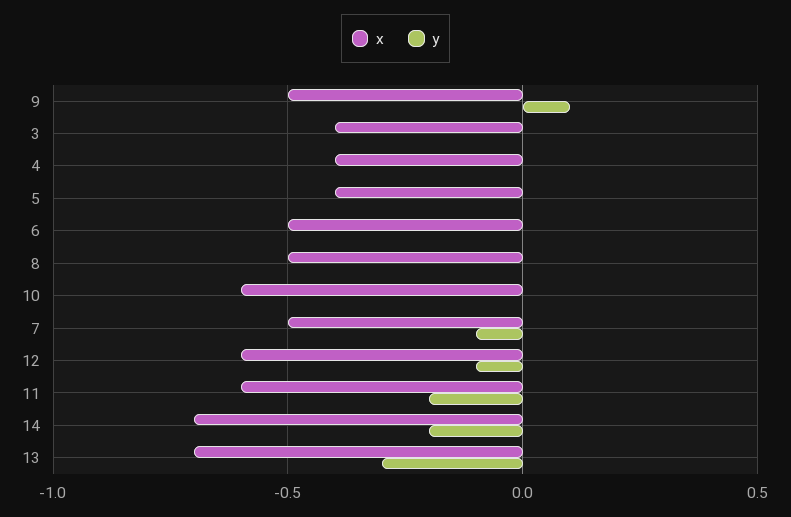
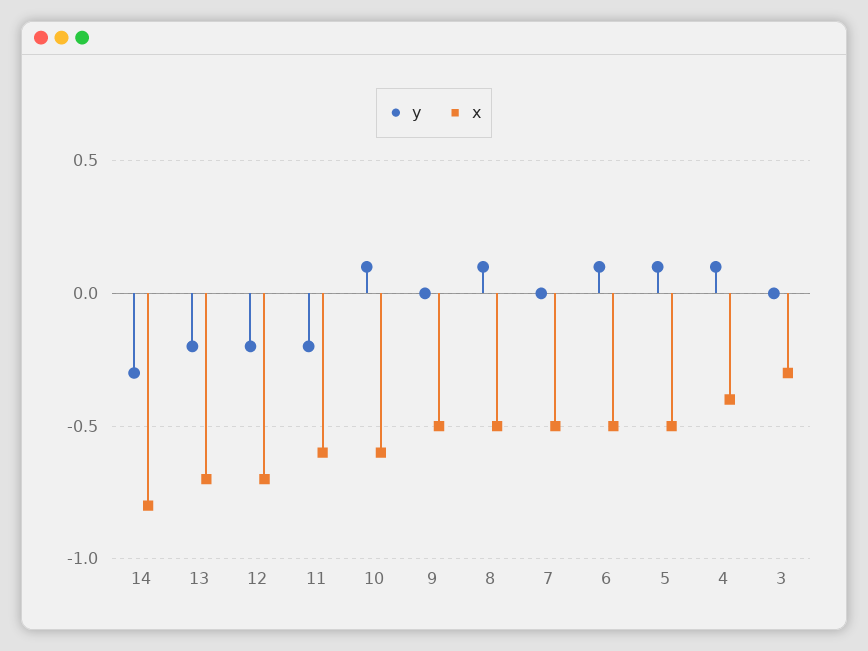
  {
    "x": {
      "9": -0.5,
-     "3": -0.4,
+     "3": -0.3,
      "4": -0.4,
-     "5": -0.4,
+     "5": -0.5,
      "6": -0.5,
      "8": -0.5,
      "10": -0.6,
      "7": -0.5,
-     "12": -0.6,
+     "12": -0.7,
      "11": -0.6,
-     "14": -0.7,
+     "14": -0.8,
      "13": -0.7
    },
    "y": {
-     "9": 0.1,
+     "9": 0,
      "3": 0,
-     "4": 0,
+     "4": 0.1,
-     "5": 0,
+     "5": 0.1,
-     "6": 0,
+     "6": 0.1,
-     "8": 0,
+     "8": 0.1,
-     "10": 0,
+     "10": 0.1,
-     "7": -0.1,
+     "7": 0,
-     "12": -0.1,
+     "12": -0.2,
      "11": -0.2,
-     "14": -0.2,
+     "14": -0.3,
-     "13": -0.3
+     "13": -0.2
    }
  }

